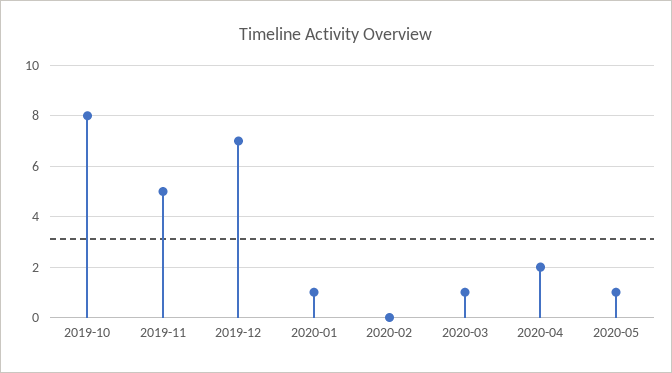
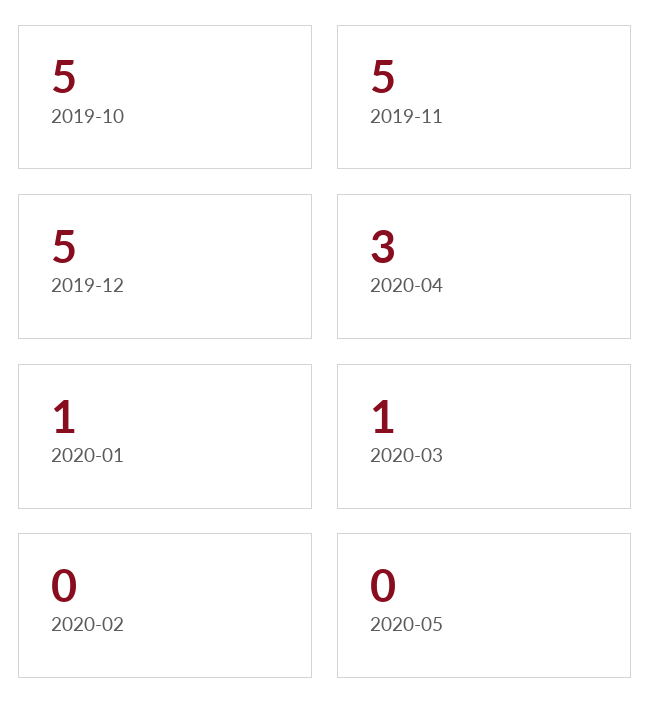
  {
-   "2019-10": 8,
+   "2019-10": 5,
    "2019-11": 5,
-   "2019-12": 7,
+   "2019-12": 5,
    "2020-01": 1,
    "2020-02": 0,
    "2020-03": 1,
-   "2020-04": 2,
+   "2020-04": 3,
-   "2020-05": 1
+   "2020-05": 0
  }

